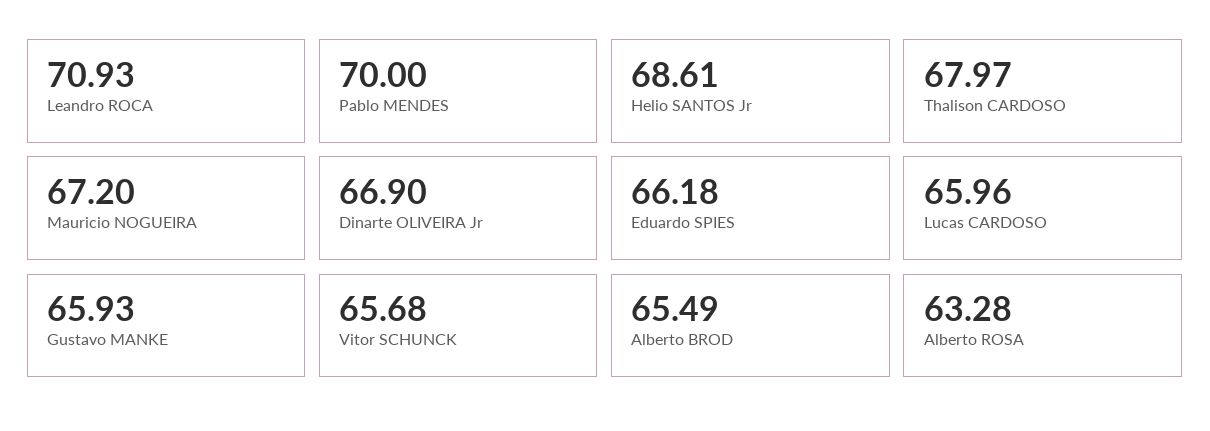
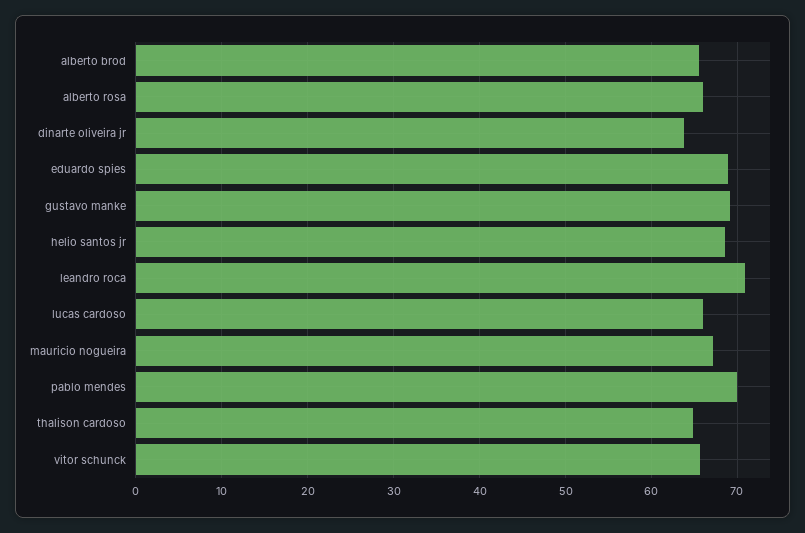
  {
    "Leandro ROCA": 70.93,
    "Pablo MENDES": 70,
    "Helio SANTOS Jr": 68.61,
-   "Thalison CARDOSO": 67.97,
+   "Thalison CARDOSO": 65,
    "Mauricio NOGUEIRA": 67.2,
-   "Dinarte OLIVEIRA Jr": 66.9,
+   "Dinarte OLIVEIRA Jr": 64,
-   "Eduardo SPIES": 66.18,
+   "Eduardo SPIES": 69,
    "Lucas CARDOSO": 65.96,
-   "Gustavo MANKE": 65.93,
+   "Gustavo MANKE": 69,
    "Vitor SCHUNCK": 65.68,
    "Alberto BROD": 65.49,
-   "Alberto ROSA": 63.28
+   "Alberto ROSA": 66
  }

